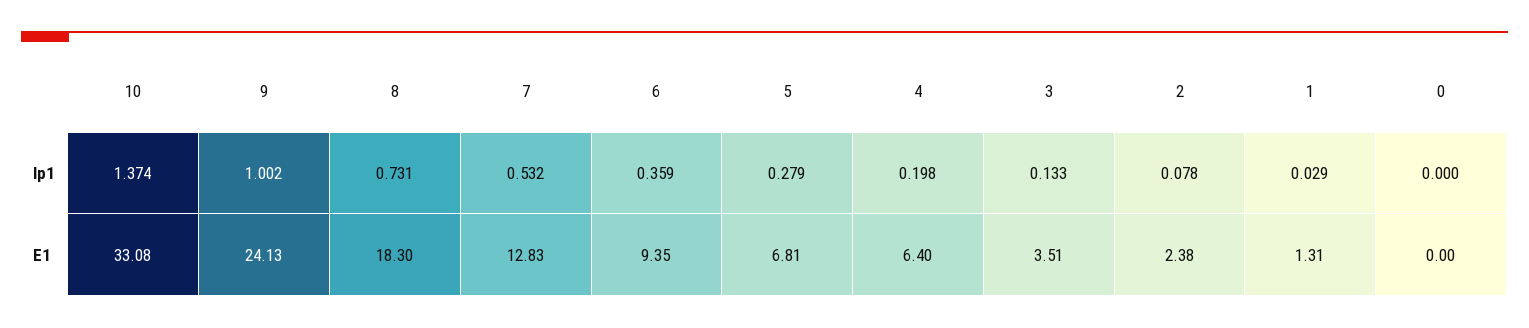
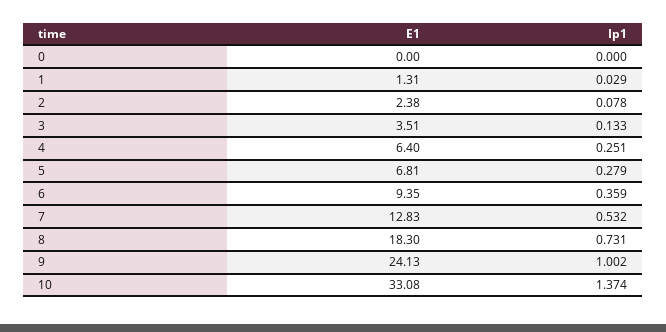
  {
    "10": {
      "Ip1": 1.374,
      "E1": 33.08
    },
    "9": {
      "Ip1": 1.002,
      "E1": 24.13
    },
    "8": {
      "Ip1": 0.731,
      "E1": 18.3
    },
    "7": {
      "Ip1": 0.532,
      "E1": 12.83
    },
    "6": {
      "Ip1": 0.359,
      "E1": 9.35
    },
    "5": {
      "Ip1": 0.279,
      "E1": 6.81
    },
    "4": {
-     "Ip1": 0.198,
+     "Ip1": 0.251,
      "E1": 6.4
    },
    "3": {
      "Ip1": 0.133,
      "E1": 3.51
    },
    "2": {
      "Ip1": 0.078,
      "E1": 2.38
    },
    "1": {
      "Ip1": 0.029,
      "E1": 1.31
    },
    "0": {
      "Ip1": 0,
      "E1": 0
    }
  }

